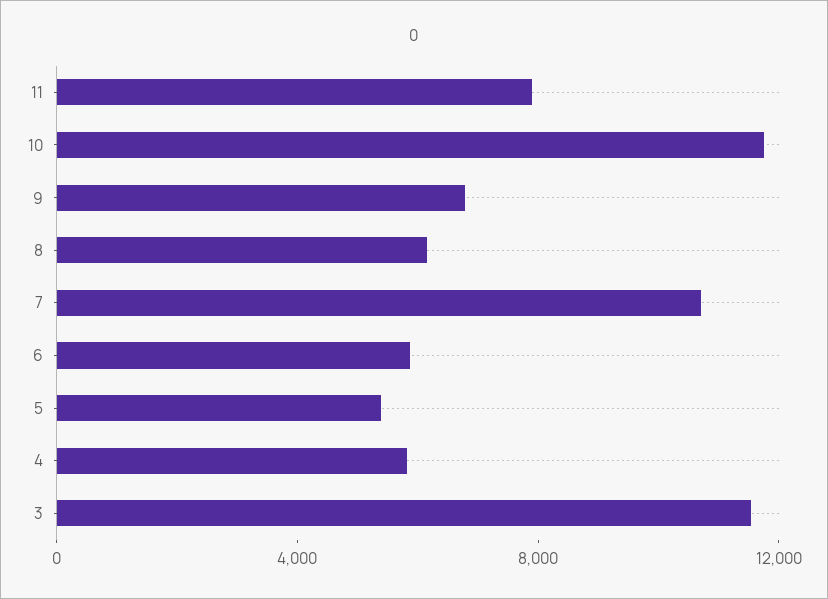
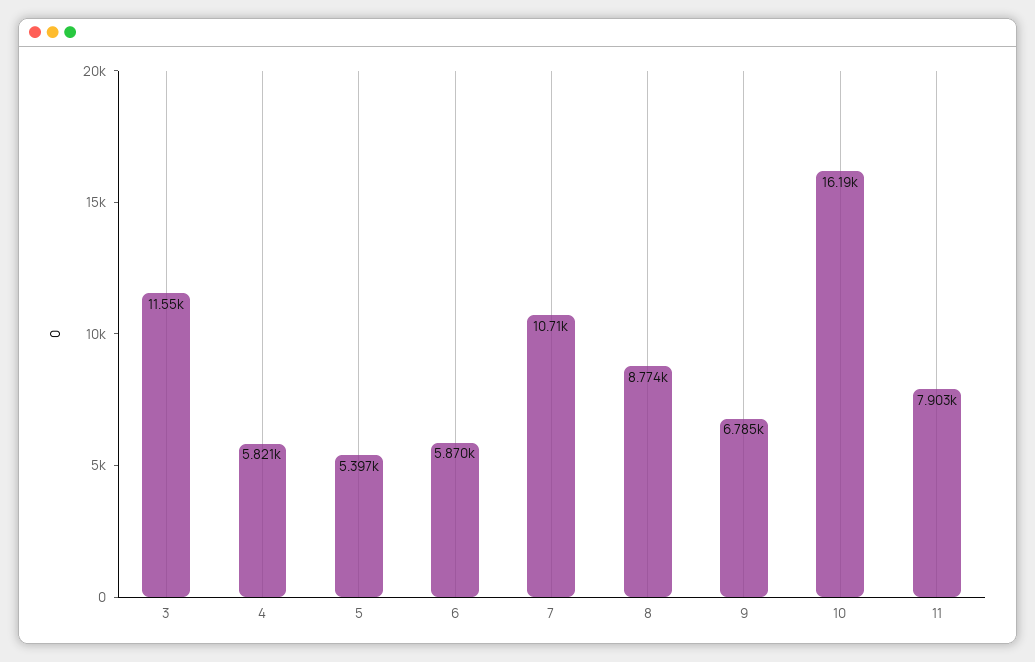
  {
    "11": 7903,
-   "10": 12000,
+   "10": 16190,
    "9": 6785,
-   "8": 6000,
+   "8": 8774,
    "7": 10710,
    "6": 5870,
    "5": 5397,
    "4": 5821,
    "3": 11550
  }

